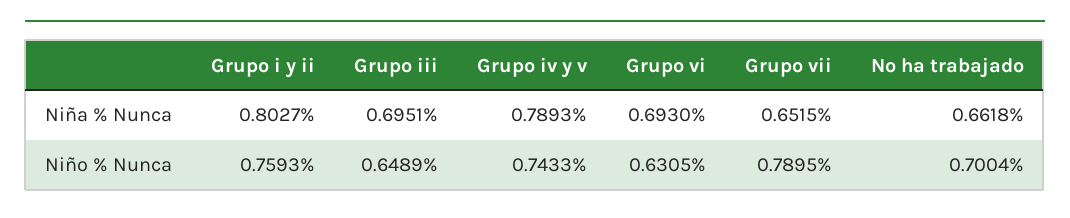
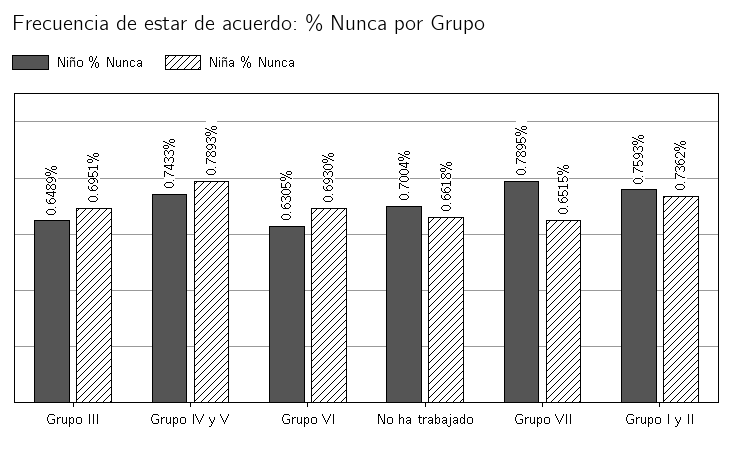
  {
    "Niña % Nunca": {
-     "Grupo i y ii": 0.8027,
+     "Grupo i y ii": 0.7362,
      "Grupo iii": 0.6951,
      "Grupo iv y v": 0.7893,
      "Grupo vi": 0.693,
      "Grupo vii": 0.6515,
      "No ha trabajado": 0.6618
    },
    "Niño % Nunca": {
      "Grupo i y ii": 0.7593,
      "Grupo iii": 0.6489,
      "Grupo iv y v": 0.7433,
      "Grupo vi": 0.6305,
      "Grupo vii": 0.7895,
      "No ha trabajado": 0.7004
    }
  }

